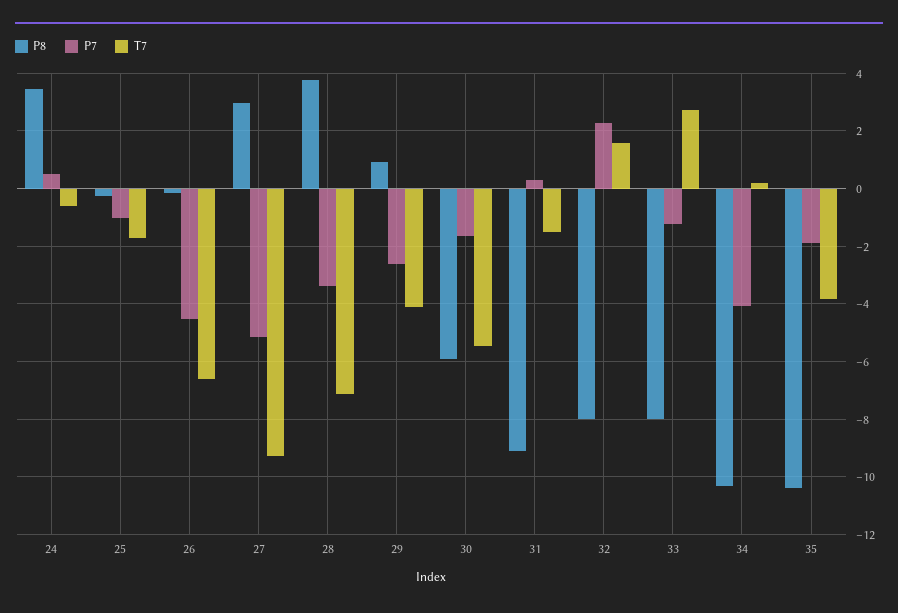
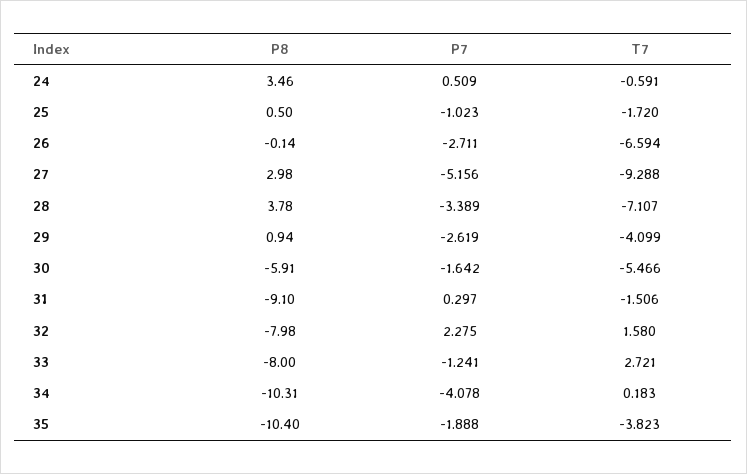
  {
    "P8": {
      "24": 3.46,
-     "25": -0.25,
+     "25": 0.5,
      "26": -0.14,
      "27": 2.98,
      "28": 3.78,
      "29": 0.94,
      "30": -5.91,
      "31": -9.1,
      "32": -7.98,
      "33": -8,
      "34": -10.31,
      "35": -10.4
    },
    "P7": {
      "24": 0.509,
      "25": -1.023,
-     "26": -4.5,
+     "26": -2.711,
      "27": -5.156,
      "28": -3.389,
      "29": -2.619,
      "30": -1.642,
      "31": 0.297,
      "32": 2.275,
      "33": -1.241,
      "34": -4.078,
      "35": -1.888
    },
    "T7": {
      "24": -0.591,
      "25": -1.72,
      "26": -6.594,
      "27": -9.288,
      "28": -7.107,
      "29": -4.099,
      "30": -5.466,
      "31": -1.506,
      "32": 1.58,
      "33": 2.721,
      "34": 0.183,
      "35": -3.823
    }
  }

